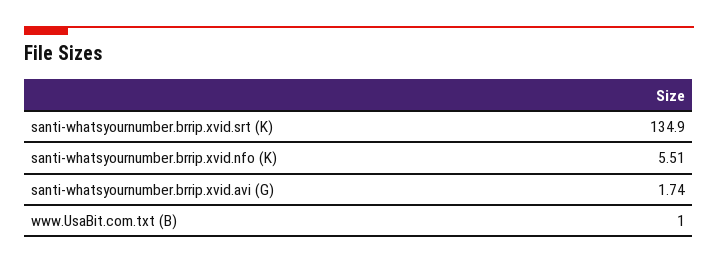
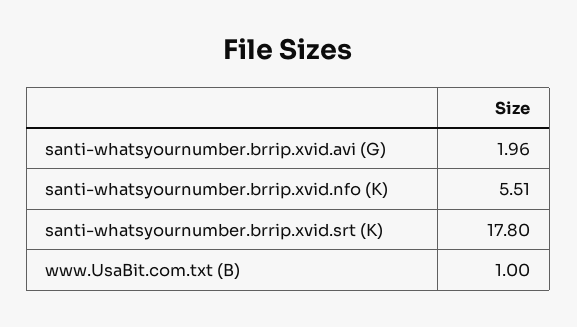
  {
-   "santi-whatsyournumber.brrip.xvid.srt (K)": 134.9,
+   "santi-whatsyournumber.brrip.xvid.srt (K)": 17.8,
    "santi-whatsyournumber.brrip.xvid.nfo (K)": 5.51,
-   "santi-whatsyournumber.brrip.xvid.avi (G)": 1.74,
+   "santi-whatsyournumber.brrip.xvid.avi (G)": 1.96,
    "www.UsaBit.com.txt (B)": 1
  }

